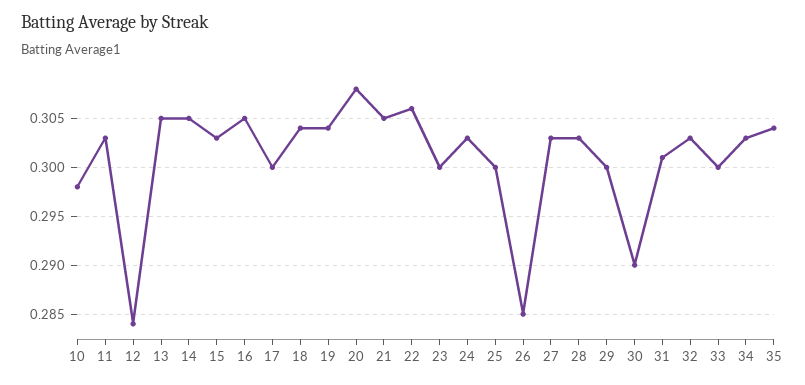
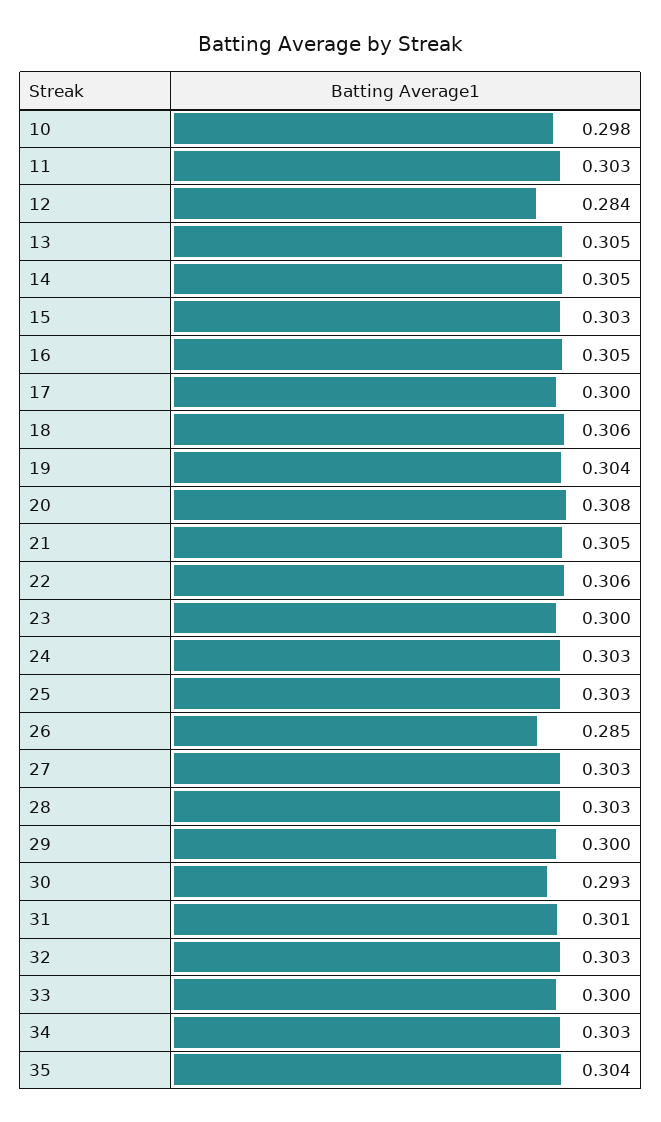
  {
    "10": 0.298,
    "11": 0.303,
    "12": 0.284,
    "13": 0.305,
    "14": 0.305,
    "15": 0.303,
    "16": 0.305,
    "17": 0.3,
-   "18": 0.304,
+   "18": 0.306,
    "19": 0.304,
    "20": 0.308,
    "21": 0.305,
    "22": 0.306,
    "23": 0.3,
    "24": 0.303,
-   "25": 0.3,
+   "25": 0.303,
    "26": 0.285,
    "27": 0.303,
    "28": 0.303,
    "29": 0.3,
-   "30": 0.29,
+   "30": 0.293,
    "31": 0.301,
    "32": 0.303,
    "33": 0.3,
    "34": 0.303,
    "35": 0.304
  }

